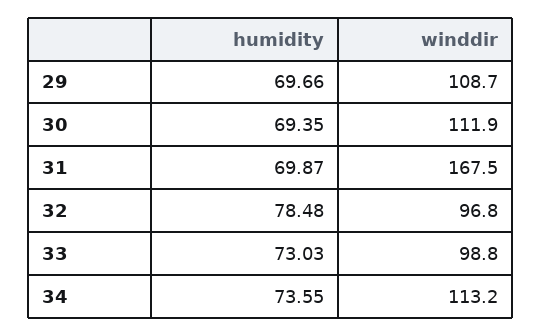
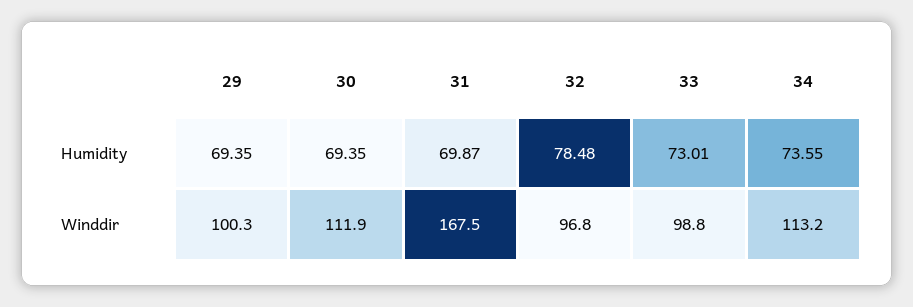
  {
    "humidity": {
-     "29": 69.66,
+     "29": 69.35,
      "30": 69.35,
      "31": 69.87,
      "32": 78.48,
-     "33": 73.03,
+     "33": 73.01,
      "34": 73.55
    },
    "winddir": {
-     "29": 108.7,
+     "29": 100.3,
      "30": 111.9,
      "31": 167.5,
      "32": 96.8,
      "33": 98.8,
      "34": 113.2
    }
  }

